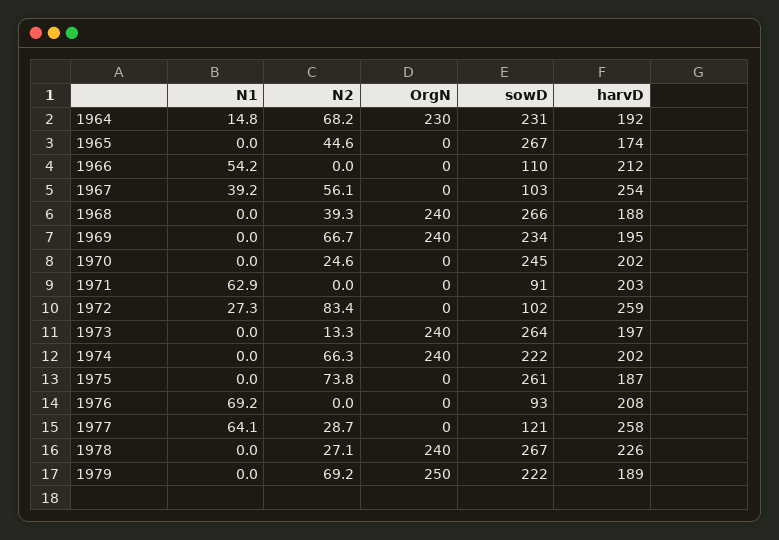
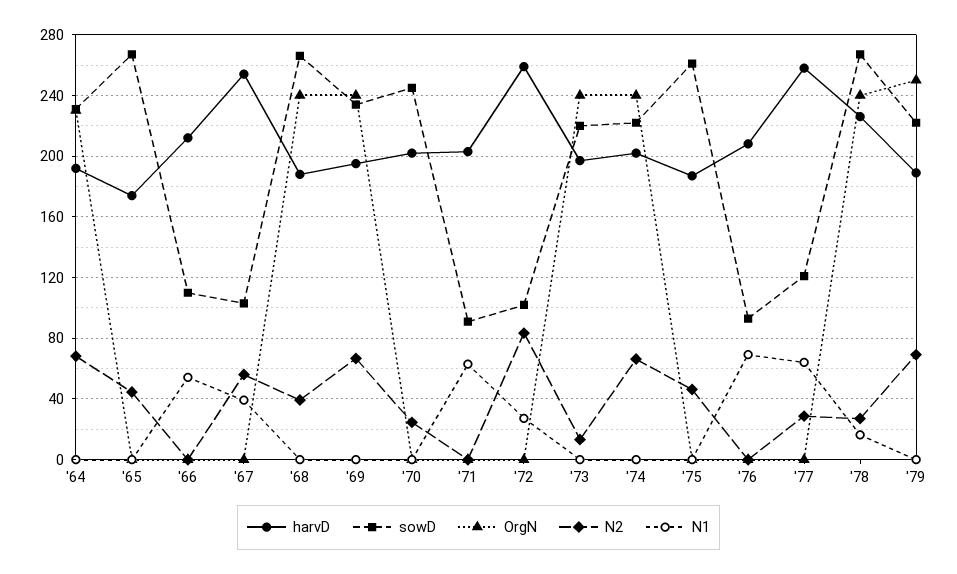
  {
    "N1": {
-     "1964": 14.8,
+     "1964": 0,
      "1965": 0,
      "1966": 54.2,
      "1967": 39.2,
      "1968": 0,
      "1969": 0,
      "1970": 0,
      "1971": 62.9,
      "1972": 27.3,
      "1973": 0,
      "1974": 0,
      "1975": 0,
      "1976": 69.2,
      "1977": 64.1,
-     "1978": 0,
+     "1978": 15,
      "1979": 0
    },
    "N2": {
      "1964": 68.2,
      "1965": 44.6,
      "1966": 0,
      "1967": 56.1,
      "1968": 39.3,
      "1969": 66.7,
      "1970": 24.6,
      "1971": 0,
      "1972": 83.4,
      "1973": 13.3,
      "1974": 66.3,
-     "1975": 73.8,
+     "1975": 45,
      "1976": 0,
      "1977": 28.7,
      "1978": 27.1,
      "1979": 69.2
    },
    "OrgN": {
      "1964": 230,
      "1965": 0,
      "1966": 0,
      "1967": 0,
      "1968": 240,
      "1969": 240,
      "1970": 0,
      "1971": 0,
      "1972": 0,
      "1973": 240,
      "1974": 240,
      "1975": 0,
      "1976": 0,
      "1977": 0,
      "1978": 240,
      "1979": 250
    },
    "sowD": {
      "1964": 231,
      "1965": 267,
      "1966": 110,
      "1967": 103,
      "1968": 266,
      "1969": 234,
      "1970": 245,
      "1971": 91,
      "1972": 102,
-     "1973": 264,
+     "1973": 220,
      "1974": 222,
      "1975": 261,
      "1976": 93,
      "1977": 121,
      "1978": 267,
      "1979": 222
    },
    "harvD": {
      "1964": 192,
      "1965": 174,
      "1966": 212,
      "1967": 254,
      "1968": 188,
      "1969": 195,
      "1970": 202,
      "1971": 203,
      "1972": 259,
      "1973": 197,
      "1974": 202,
      "1975": 187,
      "1976": 208,
      "1977": 258,
      "1978": 226,
      "1979": 189
    }
  }

